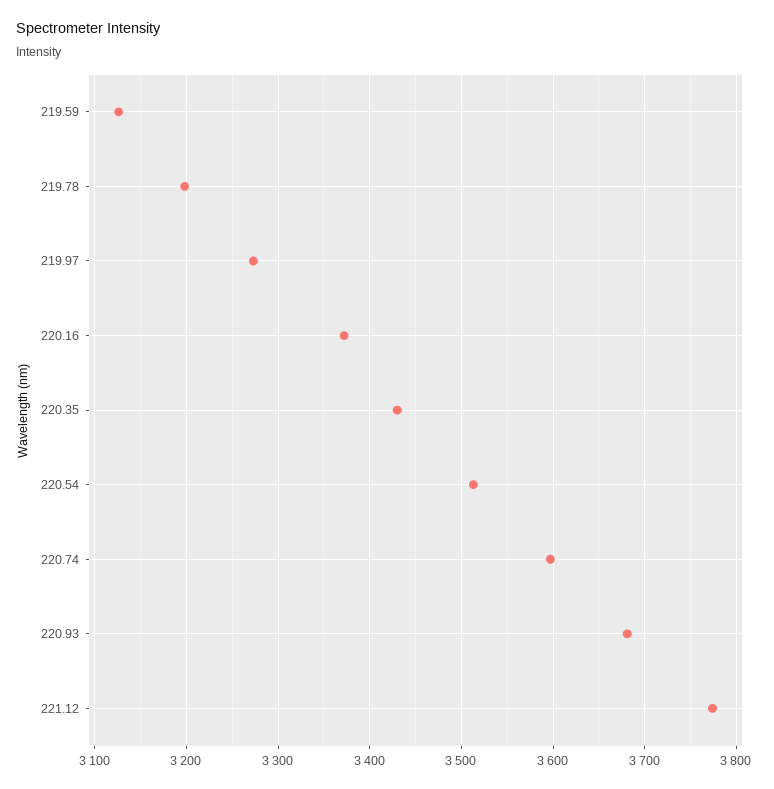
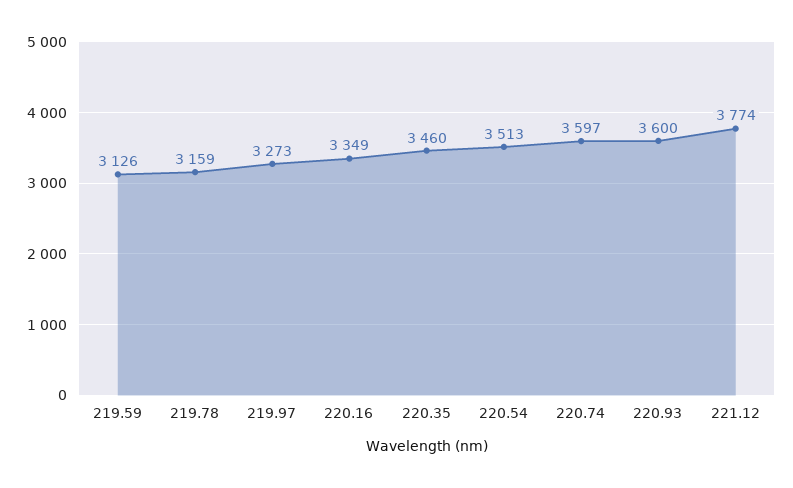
  {
    "219.59": 3126,
-   "219.78": 3200,
+   "219.78": 3159,
    "219.97": 3273,
-   "220.16": 3370,
+   "220.16": 3349,
-   "220.35": 3430,
+   "220.35": 3460,
    "220.54": 3513,
    "220.74": 3597,
-   "220.93": 3680,
+   "220.93": 3600,
    "221.12": 3774
  }

